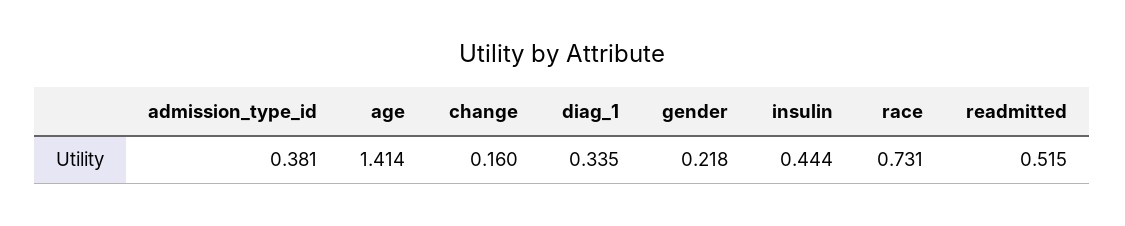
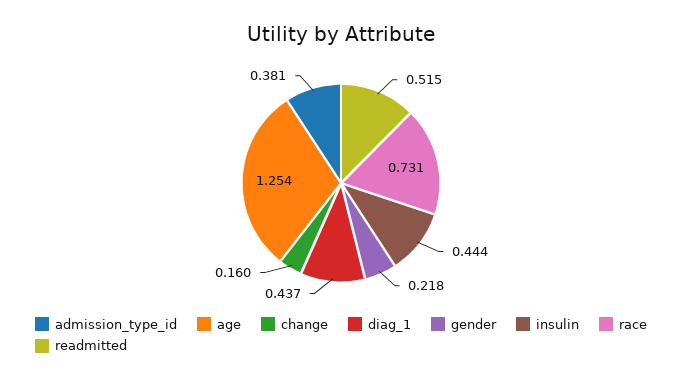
  {
    "admission_type_id": 0.381,
-   "age": 1.414,
+   "age": 1.254,
    "change": 0.16,
-   "diag_1": 0.335,
+   "diag_1": 0.437,
    "gender": 0.218,
    "insulin": 0.444,
    "race": 0.731,
    "readmitted": 0.515
  }

